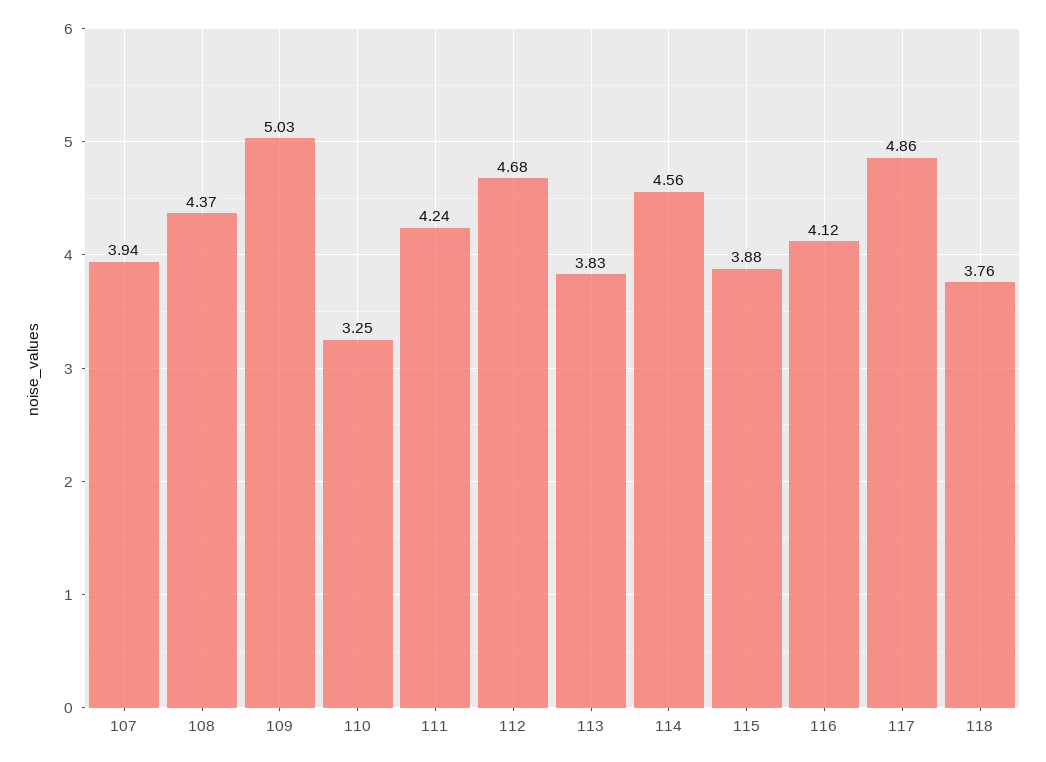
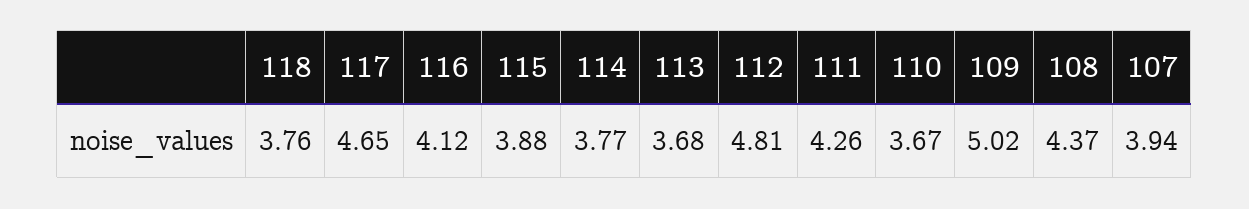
  {
    "107": 3.94,
    "108": 4.37,
-   "109": 5.03,
+   "109": 5.02,
-   "110": 3.25,
+   "110": 3.67,
-   "111": 4.24,
+   "111": 4.26,
-   "112": 4.68,
+   "112": 4.81,
-   "113": 3.83,
+   "113": 3.68,
-   "114": 4.56,
+   "114": 3.77,
    "115": 3.88,
    "116": 4.12,
-   "117": 4.86,
+   "117": 4.65,
    "118": 3.76
  }

